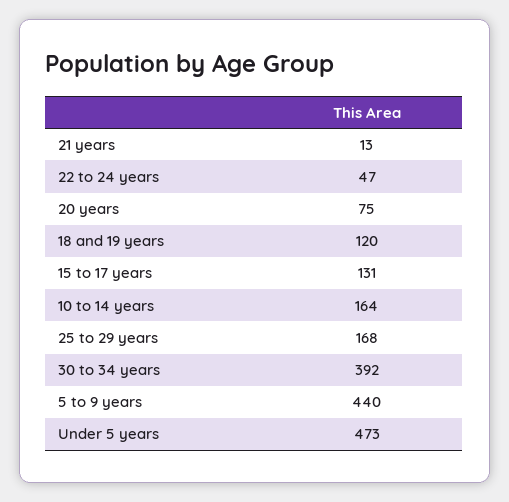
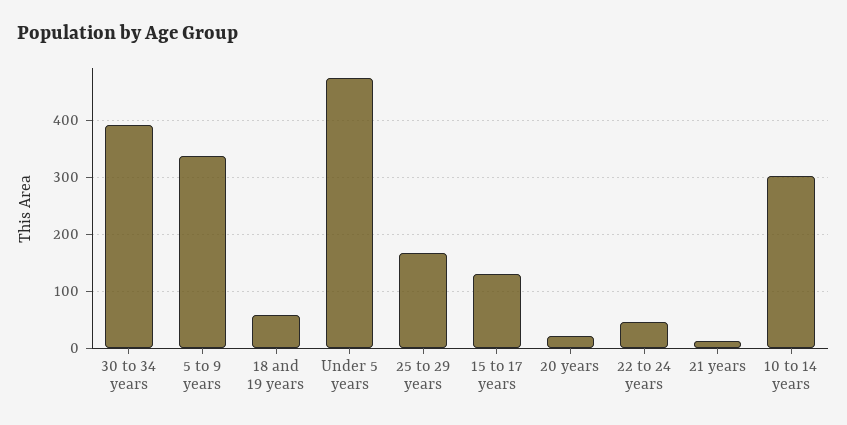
  {
    "21 years": 13,
    "22 to 24 years": 47,
-   "20 years": 75,
+   "20 years": 20,
-   "18 and 19 years": 120,
+   "18 and 19 years": 60,
    "15 to 17 years": 131,
-   "10 to 14 years": 164,
+   "10 to 14 years": 300,
    "25 to 29 years": 168,
    "30 to 34 years": 392,
-   "5 to 9 years": 440,
+   "5 to 9 years": 340,
    "Under 5 years": 473
  }

